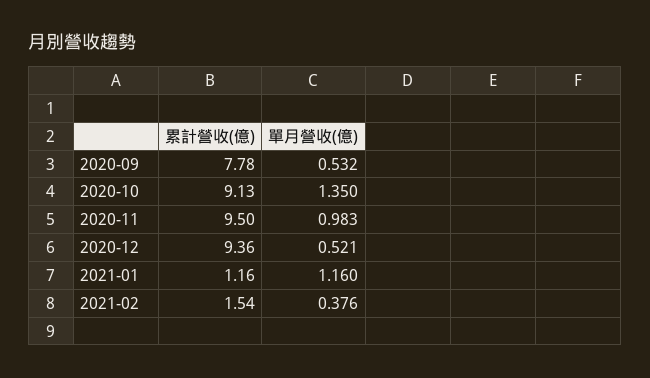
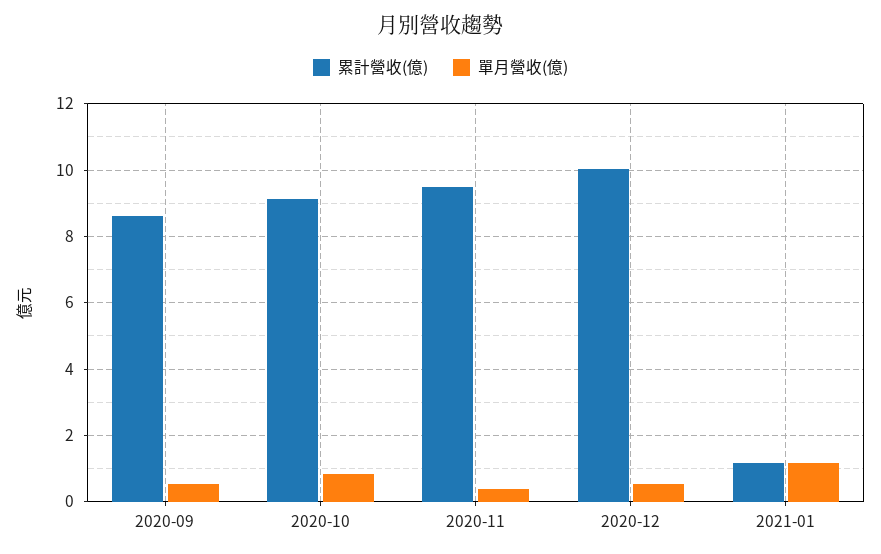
  {
    "累計營收(億)": {
-     "2020-09": 7.78,
+     "2020-09": 8.6,
      "2020-10": 9.13,
      "2020-11": 9.5,
-     "2020-12": 9.36,
+     "2020-12": 10,
-     "2021-01": 1.16,
+     "2021-01": 1.16
-     "2021-02": 1.54
    },
    "單月營收(億)": {
      "2020-09": 0.532,
-     "2020-10": 1.35,
+     "2020-10": 0.8,
-     "2020-11": 0.983,
+     "2020-11": 0.4,
      "2020-12": 0.521,
-     "2021-01": 1.16,
+     "2021-01": 1.16
-     "2021-02": 0.376
    }
  }

